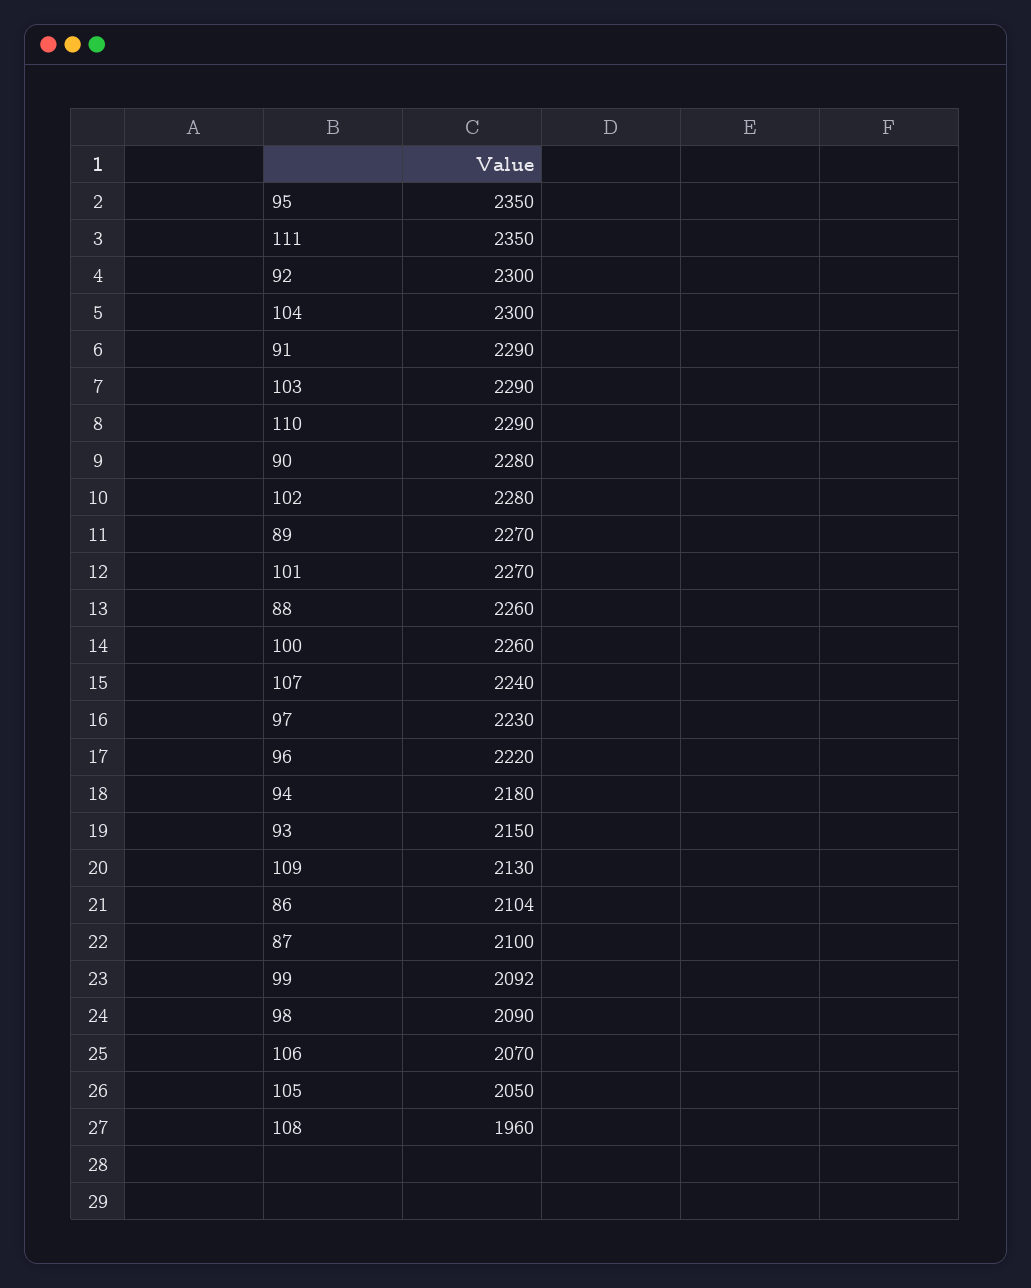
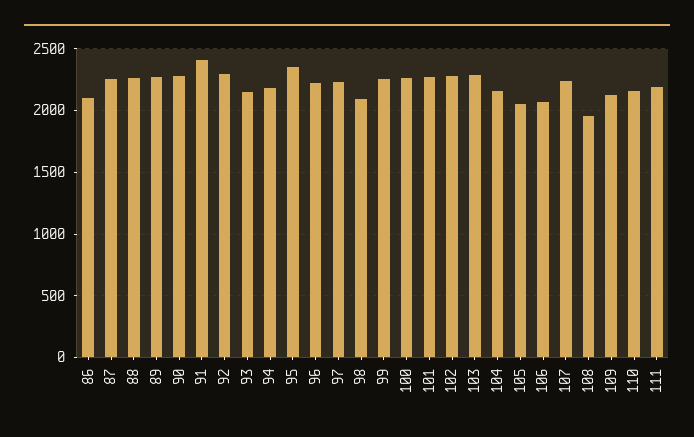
  {
    "95": 2350,
-   "111": 2350,
+   "111": 2200,
    "92": 2300,
-   "104": 2300,
+   "104": 2150,
-   "91": 2290,
+   "91": 2400,
    "103": 2290,
-   "110": 2290,
+   "110": 2150,
    "90": 2280,
    "102": 2280,
    "89": 2270,
    "101": 2270,
    "88": 2260,
    "100": 2260,
    "107": 2240,
    "97": 2230,
    "96": 2220,
    "94": 2180,
    "93": 2150,
    "109": 2130,
    "86": 2104,
-   "87": 2100,
+   "87": 2250,
-   "99": 2092,
+   "99": 2250,
    "98": 2090,
    "106": 2070,
    "105": 2050,
    "108": 1960
  }

